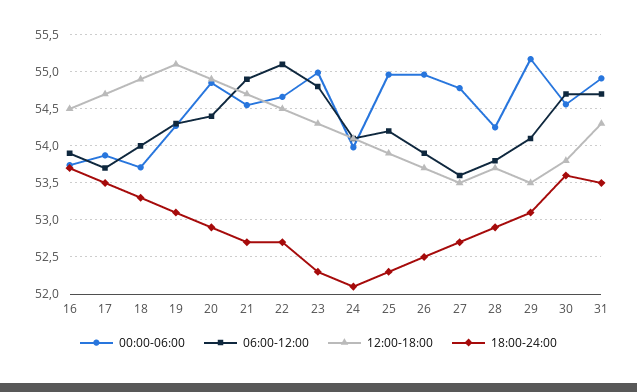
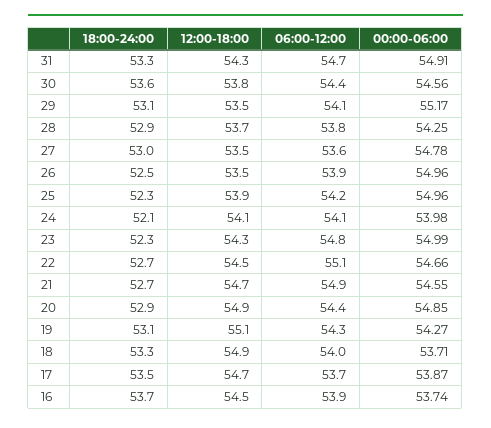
  {
    "00:00-06:00": {
      "16": 53.74,
      "17": 53.87,
      "18": 53.71,
      "19": 54.27,
      "20": 54.85,
      "21": 54.55,
      "22": 54.66,
      "23": 54.99,
      "24": 53.98,
      "25": 54.96,
      "26": 54.96,
      "27": 54.78,
      "28": 54.25,
      "29": 55.17,
      "30": 54.56,
      "31": 54.91
    },
    "06:00-12:00": {
      "16": 53.9,
      "17": 53.7,
      "18": 54,
      "19": 54.3,
      "20": 54.4,
      "21": 54.9,
      "22": 55.1,
      "23": 54.8,
      "24": 54.1,
      "25": 54.2,
      "26": 53.9,
      "27": 53.6,
      "28": 53.8,
      "29": 54.1,
-     "30": 54.7,
+     "30": 54.4,
      "31": 54.7
    },
    "12:00-18:00": {
      "16": 54.5,
      "17": 54.7,
      "18": 54.9,
      "19": 55.1,
      "20": 54.9,
      "21": 54.7,
      "22": 54.5,
      "23": 54.3,
      "24": 54.1,
      "25": 53.9,
-     "26": 53.7,
+     "26": 53.5,
      "27": 53.5,
      "28": 53.7,
      "29": 53.5,
      "30": 53.8,
      "31": 54.3
    },
    "18:00-24:00": {
      "16": 53.7,
      "17": 53.5,
      "18": 53.3,
      "19": 53.1,
      "20": 52.9,
      "21": 52.7,
      "22": 52.7,
      "23": 52.3,
      "24": 52.1,
      "25": 52.3,
      "26": 52.5,
-     "27": 52.7,
+     "27": 53,
      "28": 52.9,
      "29": 53.1,
      "30": 53.6,
-     "31": 53.5
+     "31": 53.3
    }
  }

